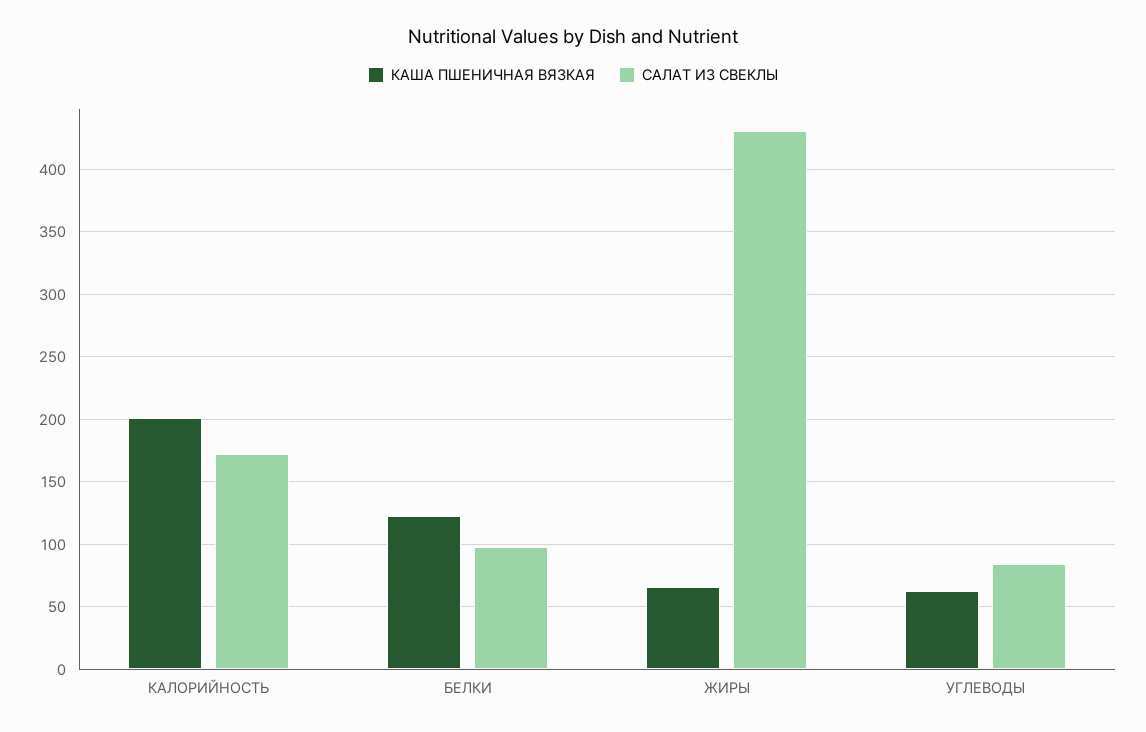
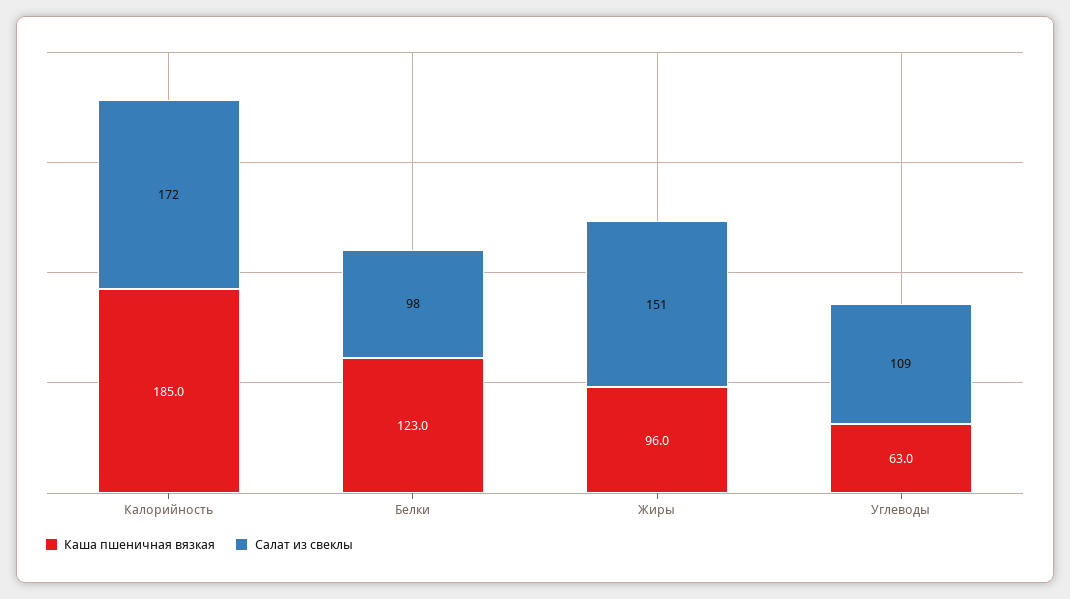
  {
    "КАША ПШЕНИЧНАЯ ВЯЗКАЯ": {
-     "КАЛОРИЙНОСТЬ": 200,
+     "КАЛОРИЙНОСТЬ": 185,
      "БЕЛКИ": 123,
-     "ЖИРЫ": 65,
+     "ЖИРЫ": 96,
      "УГЛЕВОДЫ": 63
    },
    "САЛАТ ИЗ СВЕКЛЫ": {
      "КАЛОРИЙНОСТЬ": 172,
      "БЕЛКИ": 98,
-     "ЖИРЫ": 430,
+     "ЖИРЫ": 151,
-     "УГЛЕВОДЫ": 85
+     "УГЛЕВОДЫ": 109
    }
  }

